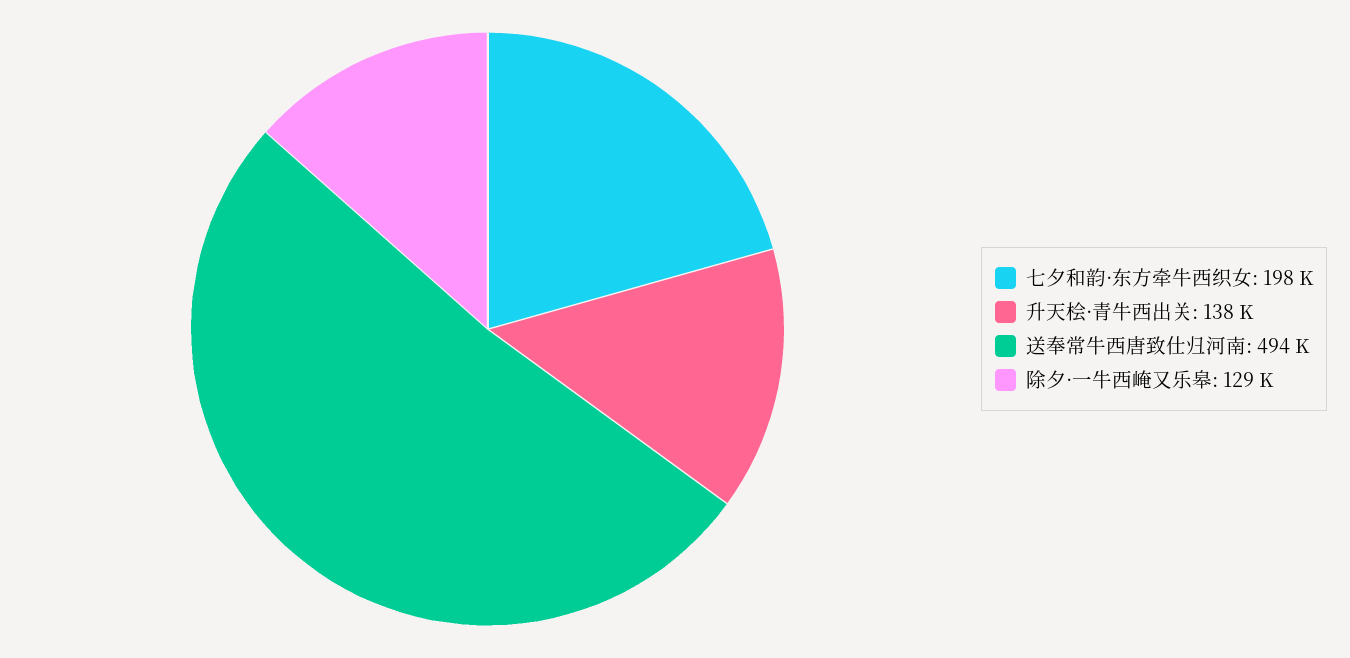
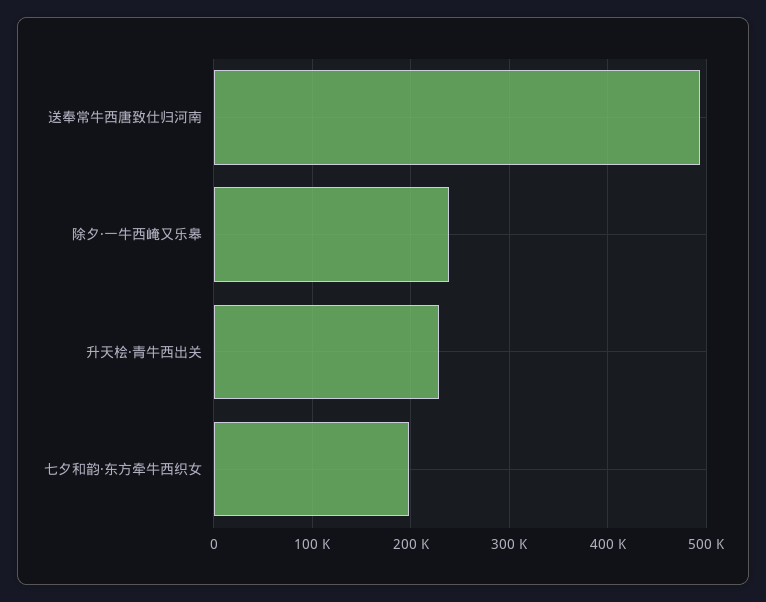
  {
    "七夕和韵·东方牵牛西织女": 198000,
-   "升天桧·青牛西出关": 138000,
+   "升天桧·青牛西出关": 230000,
    "送奉常牛西唐致仕归河南": 494000,
-   "除夕·一牛西崦又乐皋": 129000
+   "除夕·一牛西崦又乐皋": 240000
  }

